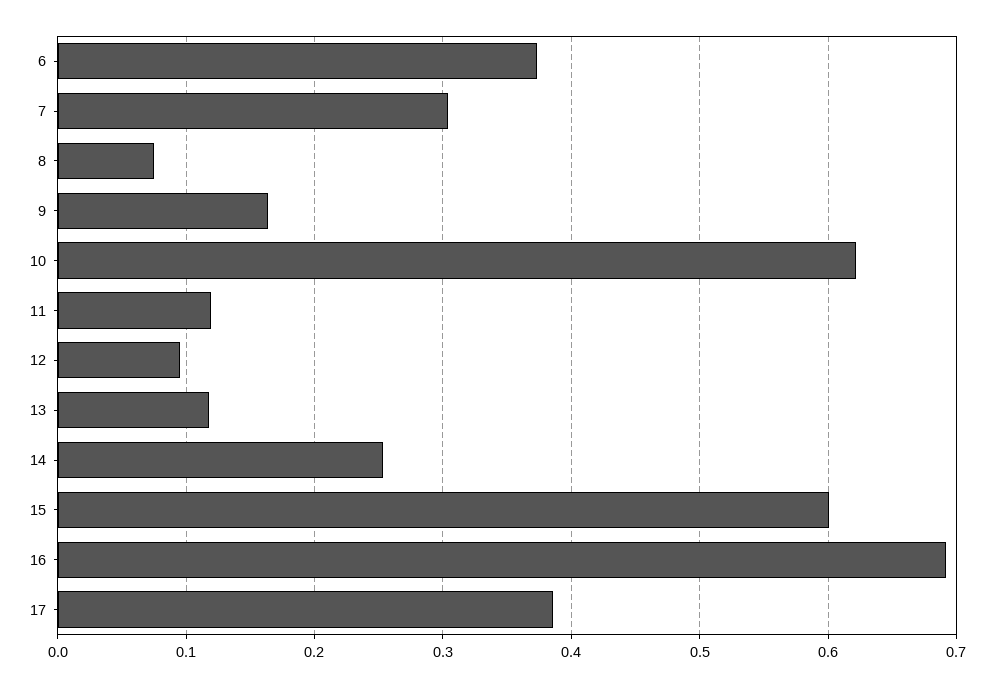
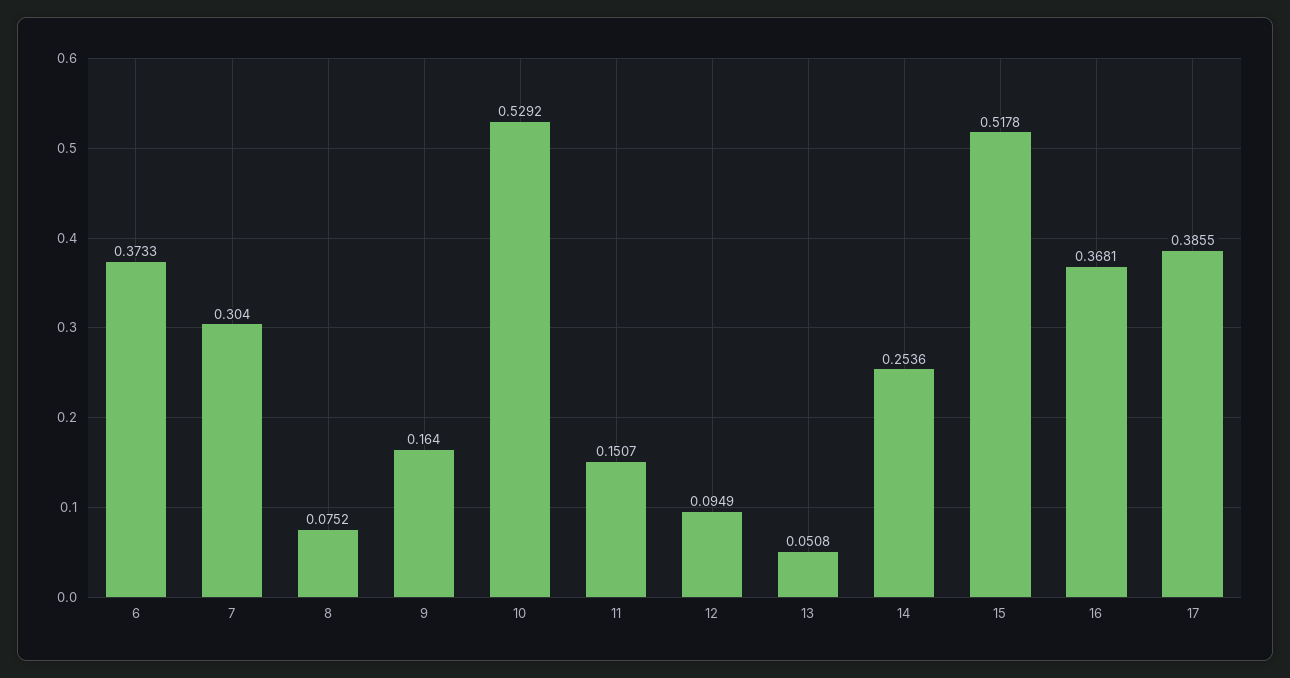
  {
    "6": 0.3733,
    "7": 0.304,
    "8": 0.0752,
    "9": 0.164,
-   "10": 0.62,
+   "10": 0.5292,
-   "11": 0.12,
+   "11": 0.1507,
    "12": 0.0949,
-   "13": 0.12,
+   "13": 0.0508,
    "14": 0.2536,
-   "15": 0.6,
+   "15": 0.5178,
-   "16": 0.69,
+   "16": 0.3681,
    "17": 0.3855
  }

